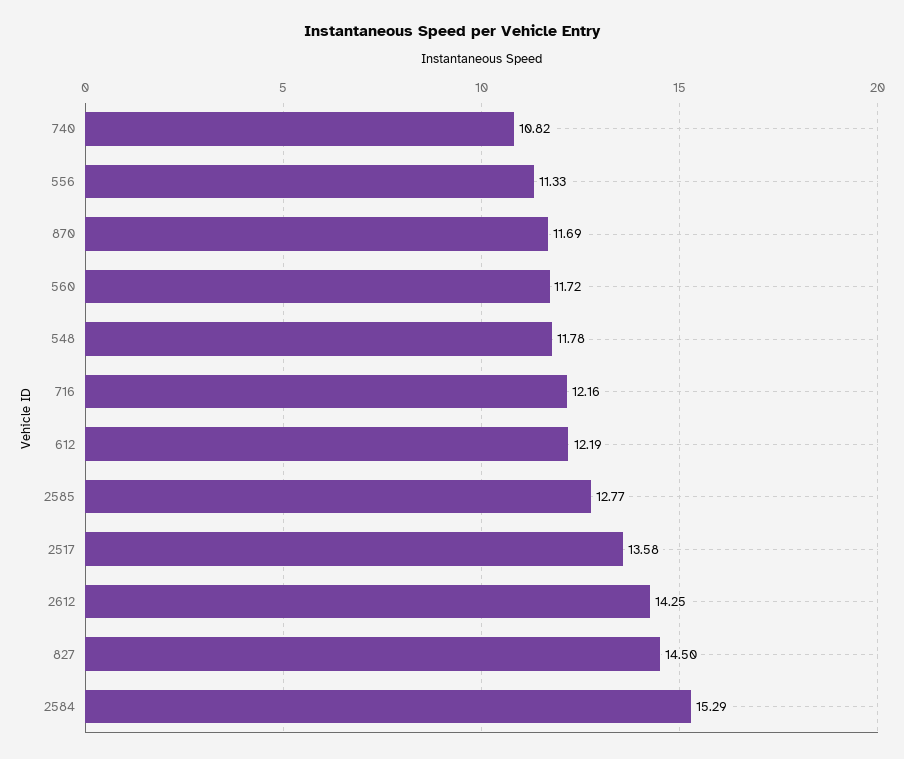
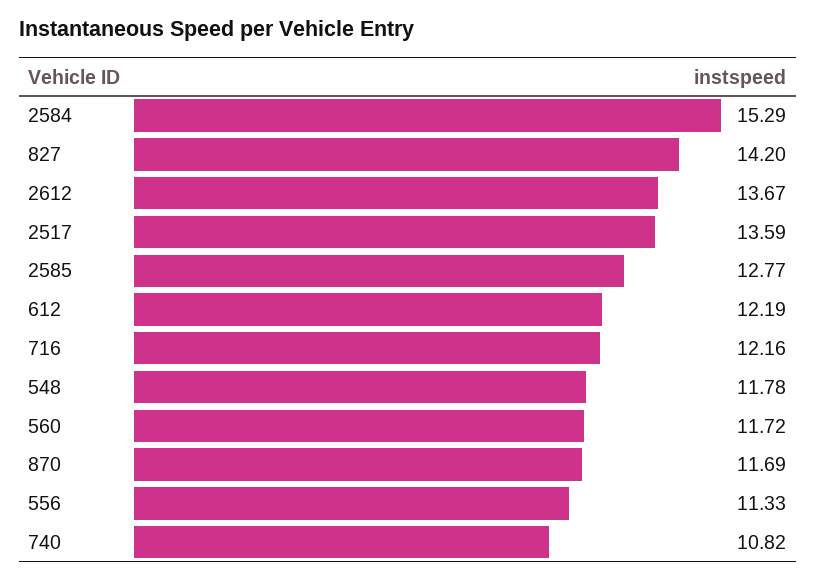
  {
    "740": 10.82,
    "556": 11.33,
    "870": 11.69,
    "560": 11.72,
    "548": 11.78,
    "716": 12.16,
    "612": 12.19,
    "2585": 12.77,
-   "2517": 13.58,
+   "2517": 13.59,
-   "2612": 14.25,
+   "2612": 13.67,
-   "827": 14.5,
+   "827": 14.2,
    "2584": 15.29
  }

